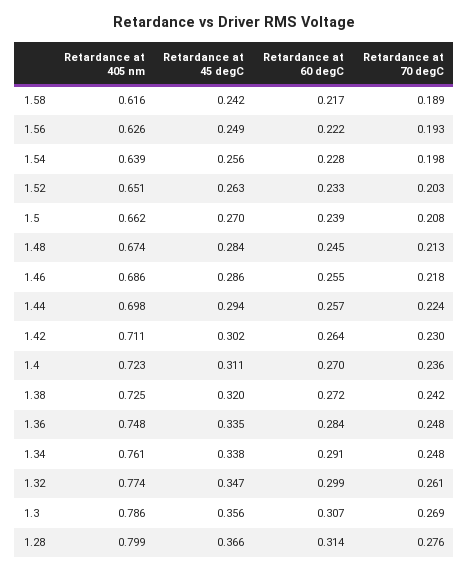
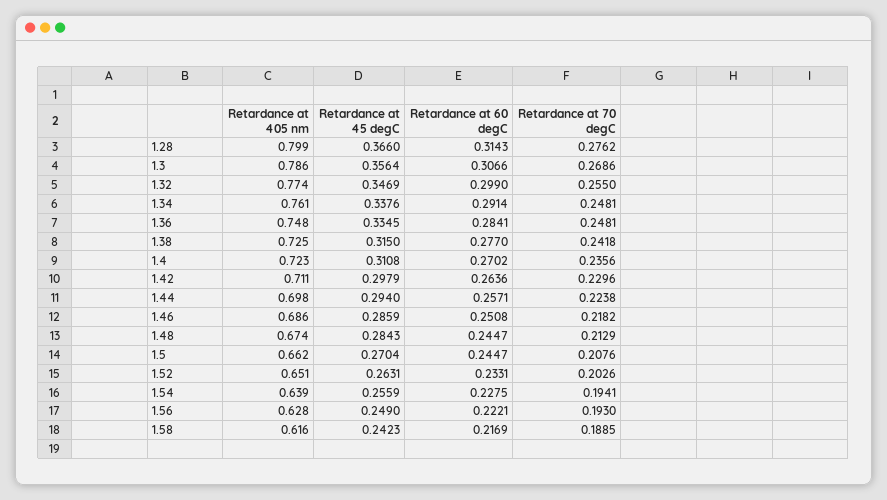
  {
    "Retardance at 405 nm": {
      "1.58": 0.616,
-     "1.56": 0.626,
+     "1.56": 0.628,
      "1.54": 0.639,
      "1.52": 0.651,
      "1.5": 0.662,
      "1.48": 0.674,
      "1.46": 0.686,
      "1.44": 0.698,
      "1.42": 0.711,
      "1.4": 0.723,
      "1.38": 0.725,
      "1.36": 0.748,
      "1.34": 0.761,
      "1.32": 0.774,
      "1.3": 0.786,
      "1.28": 0.799
    },
    "Retardance at 45 degC": {
      "1.58": 0.2423,
      "1.56": 0.249,
      "1.54": 0.2559,
      "1.52": 0.2631,
      "1.5": 0.2704,
      "1.48": 0.2843,
      "1.46": 0.2859,
      "1.44": 0.294,
-     "1.42": 0.302,
+     "1.42": 0.2979,
      "1.4": 0.3108,
-     "1.38": 0.32,
+     "1.38": 0.315,
      "1.36": 0.3345,
      "1.34": 0.3376,
      "1.32": 0.3469,
      "1.3": 0.3564,
      "1.28": 0.366
    },
    "Retardance at 60 degC": {
      "1.58": 0.2169,
      "1.56": 0.2221,
      "1.54": 0.2275,
      "1.52": 0.2331,
-     "1.5": 0.239,
+     "1.5": 0.2447,
      "1.48": 0.2447,
-     "1.46": 0.255,
+     "1.46": 0.2508,
      "1.44": 0.2571,
      "1.42": 0.2636,
      "1.4": 0.2702,
-     "1.38": 0.272,
+     "1.38": 0.277,
      "1.36": 0.2841,
      "1.34": 0.2914,
      "1.32": 0.299,
      "1.3": 0.3066,
      "1.28": 0.3143
    },
    "Retardance at 70 degC": {
      "1.58": 0.1885,
      "1.56": 0.193,
-     "1.54": 0.198,
+     "1.54": 0.1941,
      "1.52": 0.2026,
      "1.5": 0.2076,
      "1.48": 0.2129,
      "1.46": 0.2182,
      "1.44": 0.2238,
      "1.42": 0.2296,
      "1.4": 0.2356,
      "1.38": 0.2418,
      "1.36": 0.2481,
      "1.34": 0.2481,
-     "1.32": 0.261,
+     "1.32": 0.255,
      "1.3": 0.2686,
      "1.28": 0.2762
    }
  }

